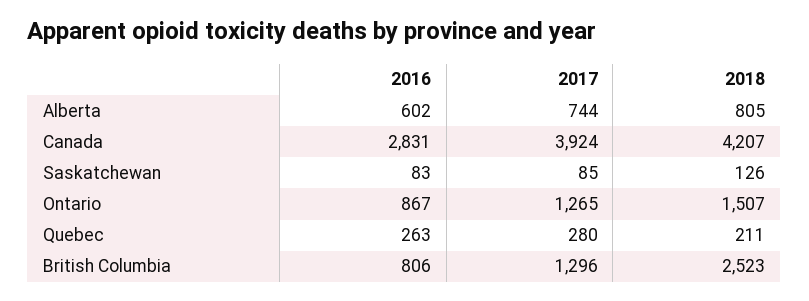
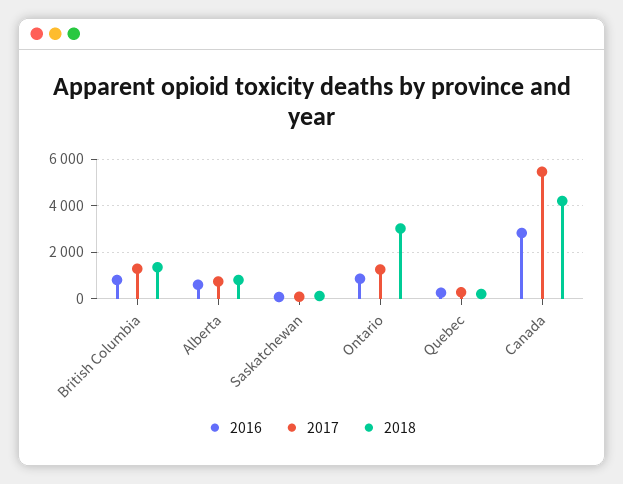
  {
    "2016": {
      "Alberta": 602,
      "Canada": 2831,
      "Saskatchewan": 83,
      "Ontario": 867,
      "Quebec": 263,
      "British Columbia": 806
    },
    "2017": {
      "Alberta": 744,
-     "Canada": 3924,
+     "Canada": 5500,
      "Saskatchewan": 85,
      "Ontario": 1265,
      "Quebec": 280,
      "British Columbia": 1296
    },
    "2018": {
      "Alberta": 805,
      "Canada": 4207,
      "Saskatchewan": 126,
-     "Ontario": 1507,
+     "Ontario": 3000,
      "Quebec": 211,
-     "British Columbia": 2523
+     "British Columbia": 1500
    }
  }

